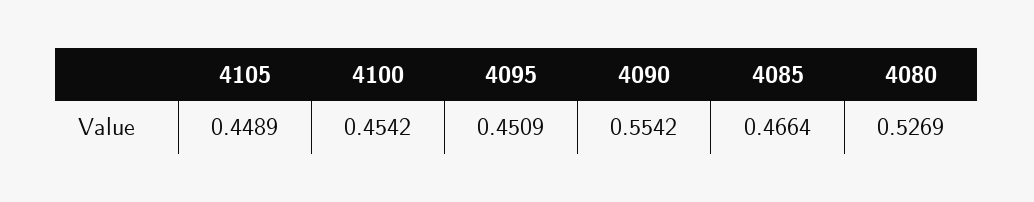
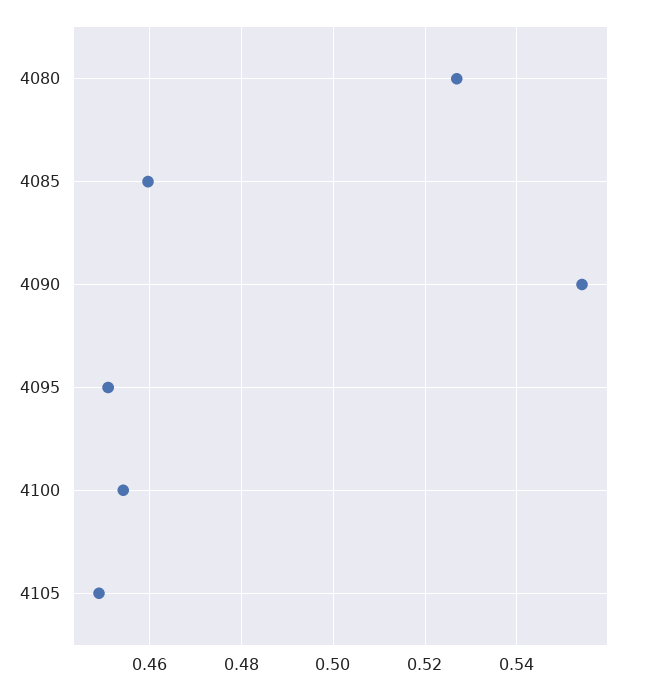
  {
    "4105": 0.4489,
    "4100": 0.4542,
    "4095": 0.4509,
    "4090": 0.5542,
-   "4085": 0.4664,
+   "4085": 0.46,
    "4080": 0.5269
  }

